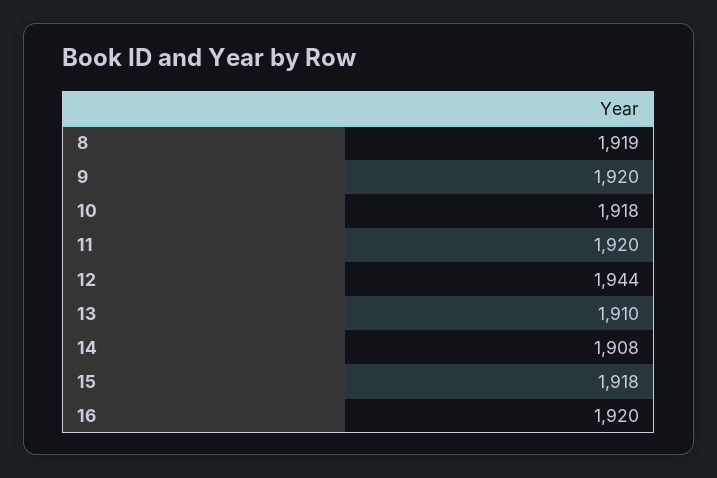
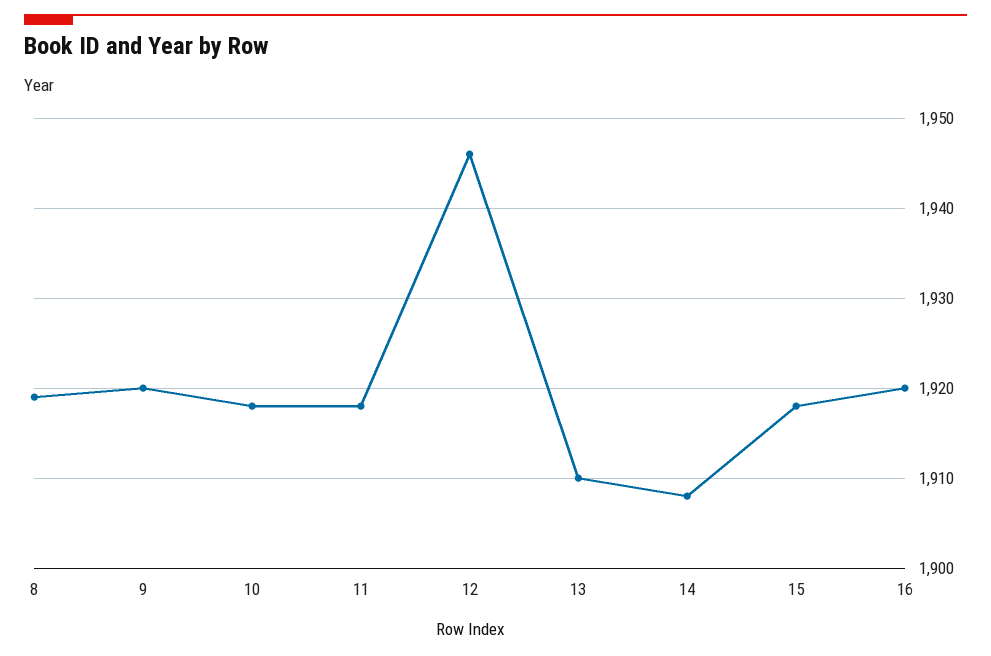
  {
    "8": 1919,
    "9": 1920,
    "10": 1918,
-   "11": 1920,
+   "11": 1918,
-   "12": 1944,
+   "12": 1946,
    "13": 1910,
    "14": 1908,
    "15": 1918,
    "16": 1920
  }

